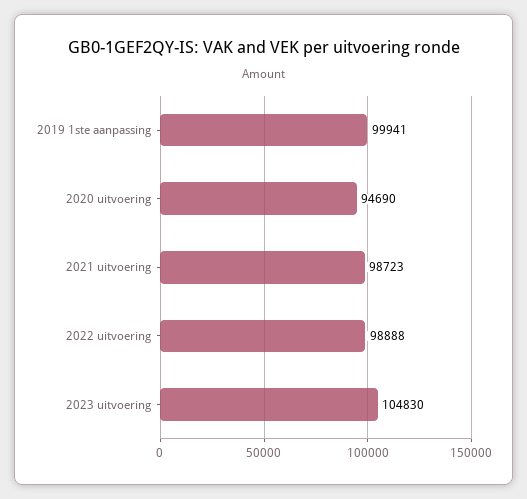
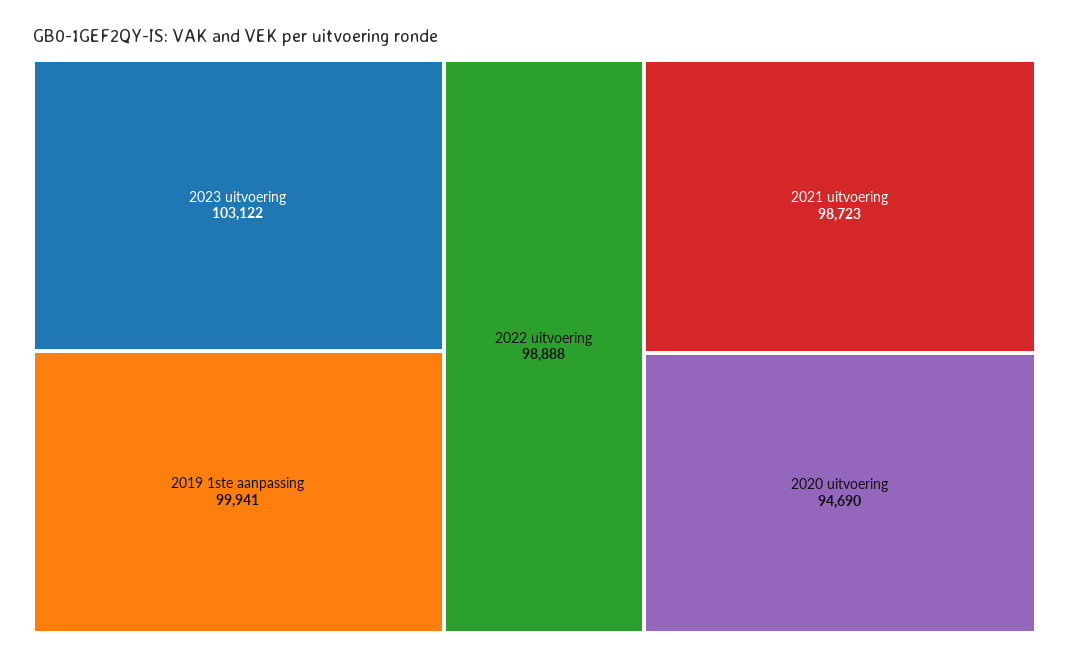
  {
    "2019 1ste aanpassing": 99941,
    "2020 uitvoering": 94690,
    "2021 uitvoering": 98723,
    "2022 uitvoering": 98888,
-   "2023 uitvoering": 104830
+   "2023 uitvoering": 103122
  }

